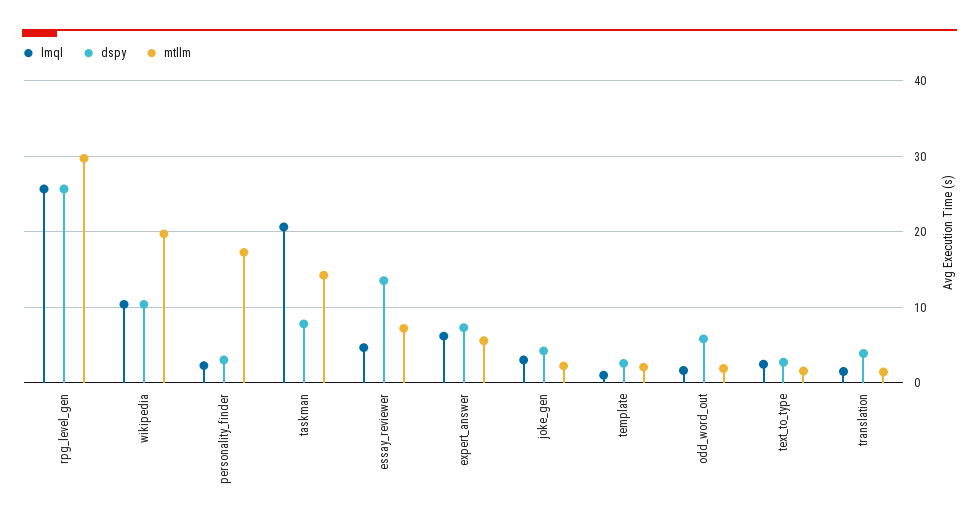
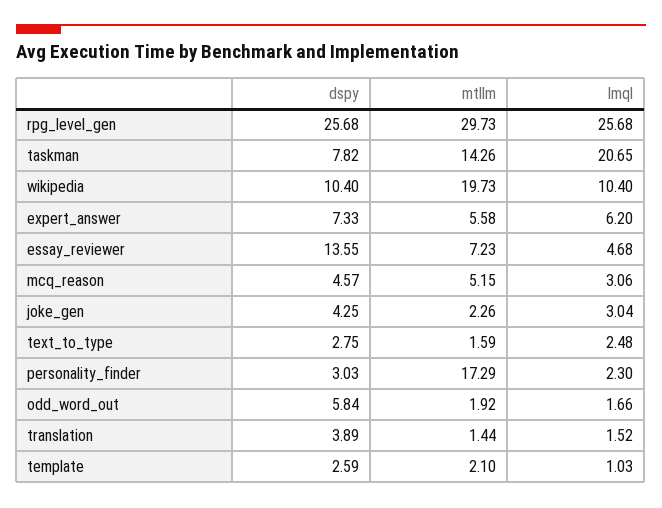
  {
    "lmql": {
      "rpg_level_gen": 25.68,
      "wikipedia": 10.4,
      "personality_finder": 2.3,
      "taskman": 20.65,
      "essay_reviewer": 4.68,
      "expert_answer": 6.2,
      "joke_gen": 3.04,
      "template": 1.03,
      "odd_word_out": 1.66,
      "text_to_type": 2.48,
-     "translation": 1.52
+     "translation": 1.52,
+     "mcq_reason": 3.06
    },
    "dspy": {
      "rpg_level_gen": 25.68,
      "wikipedia": 10.4,
      "personality_finder": 3.03,
      "taskman": 7.82,
      "essay_reviewer": 13.55,
      "expert_answer": 7.33,
      "joke_gen": 4.25,
      "template": 2.59,
      "odd_word_out": 5.84,
      "text_to_type": 2.75,
-     "translation": 3.89
+     "translation": 3.89,
+     "mcq_reason": 4.57
    },
    "mtllm": {
      "rpg_level_gen": 29.73,
      "wikipedia": 19.73,
      "personality_finder": 17.29,
      "taskman": 14.26,
      "essay_reviewer": 7.23,
      "expert_answer": 5.58,
      "joke_gen": 2.26,
      "template": 2.1,
      "odd_word_out": 1.92,
      "text_to_type": 1.59,
-     "translation": 1.44
+     "translation": 1.44,
+     "mcq_reason": 5.15
    }
  }

